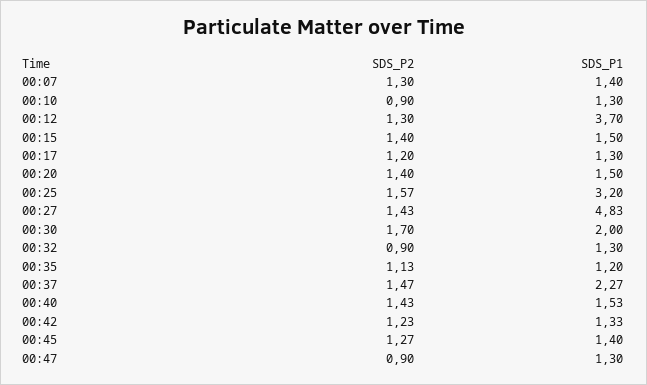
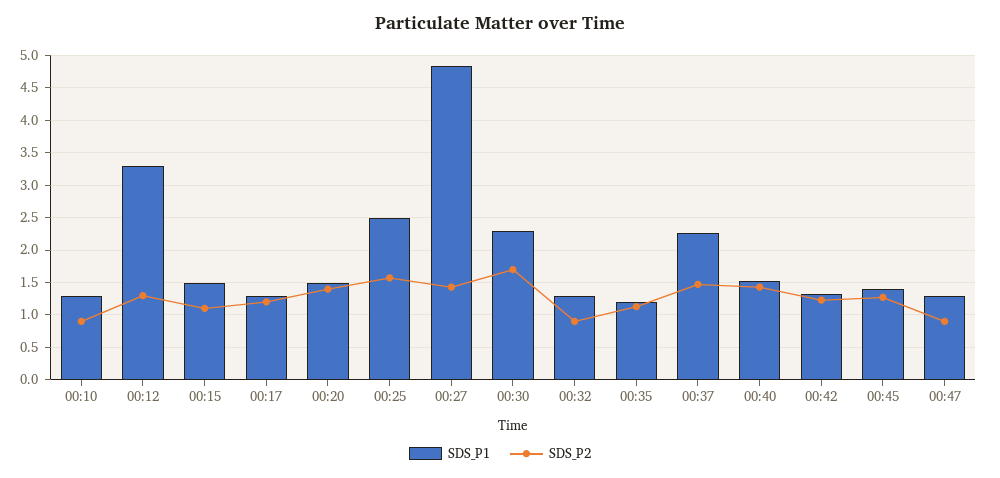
  {
    "SDS_P2": {
-     "00:07": 1.3,
      "00:10": 0.9,
      "00:12": 1.3,
-     "00:15": 1.4,
+     "00:15": 1.1,
      "00:17": 1.2,
      "00:20": 1.4,
      "00:25": 1.57,
      "00:27": 1.43,
      "00:30": 1.7,
      "00:32": 0.9,
      "00:35": 1.13,
      "00:37": 1.47,
      "00:40": 1.43,
      "00:42": 1.23,
      "00:45": 1.27,
      "00:47": 0.9
    },
    "SDS_P1": {
-     "00:07": 1.4,
      "00:10": 1.3,
-     "00:12": 3.7,
+     "00:12": 3.3,
      "00:15": 1.5,
      "00:17": 1.3,
      "00:20": 1.5,
-     "00:25": 3.2,
+     "00:25": 2.5,
      "00:27": 4.83,
-     "00:30": 2,
+     "00:30": 2.3,
      "00:32": 1.3,
      "00:35": 1.2,
      "00:37": 2.27,
      "00:40": 1.53,
      "00:42": 1.33,
      "00:45": 1.4,
      "00:47": 1.3
    }
  }

